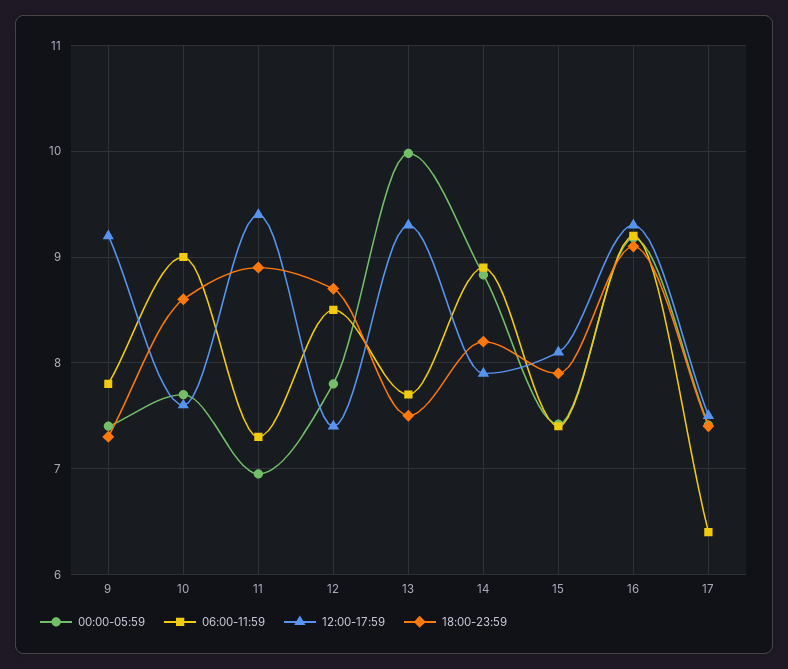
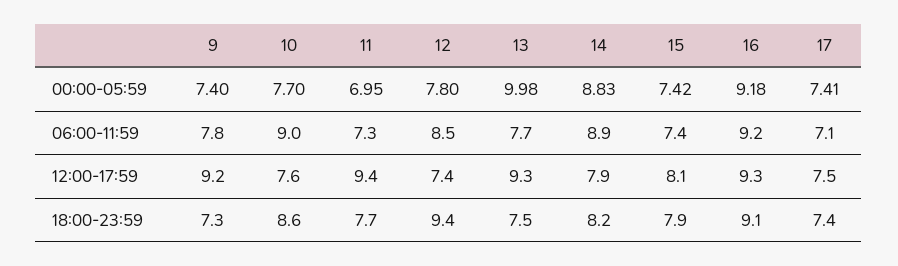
  {
    "00:00-05:59": {
      "9": 7.4,
      "10": 7.7,
      "11": 6.95,
      "12": 7.8,
      "13": 9.98,
      "14": 8.83,
      "15": 7.42,
      "16": 9.18,
      "17": 7.41
    },
    "06:00-11:59": {
      "9": 7.8,
      "10": 9,
      "11": 7.3,
      "12": 8.5,
      "13": 7.7,
      "14": 8.9,
      "15": 7.4,
      "16": 9.2,
-     "17": 6.4
+     "17": 7.1
    },
    "12:00-17:59": {
      "9": 9.2,
      "10": 7.6,
      "11": 9.4,
      "12": 7.4,
      "13": 9.3,
      "14": 7.9,
      "15": 8.1,
      "16": 9.3,
      "17": 7.5
    },
    "18:00-23:59": {
      "9": 7.3,
      "10": 8.6,
-     "11": 8.9,
+     "11": 7.7,
-     "12": 8.7,
+     "12": 9.4,
      "13": 7.5,
      "14": 8.2,
      "15": 7.9,
      "16": 9.1,
      "17": 7.4
    }
  }

